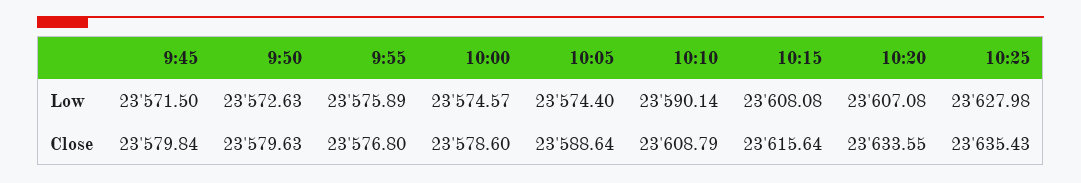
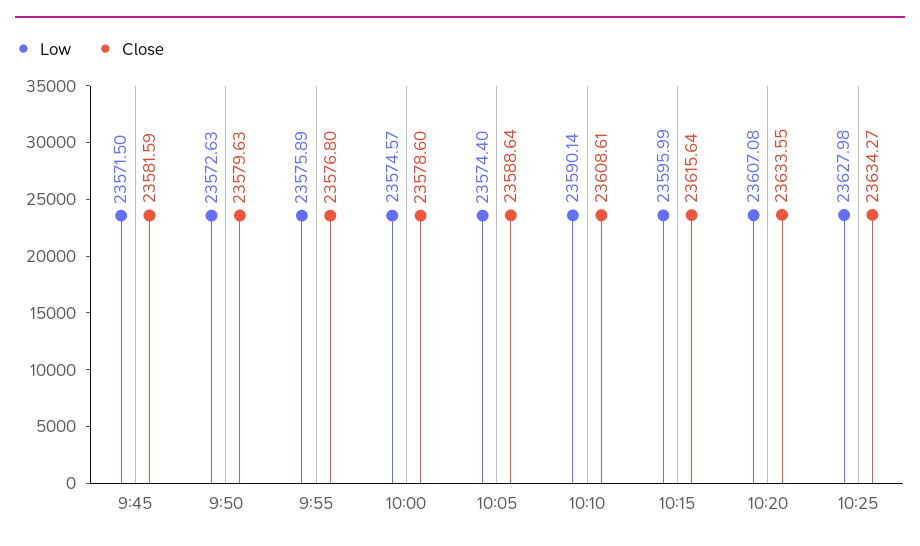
  {
    "Low": {
      "9:45": 23571.5,
      "9:50": 23572.63,
      "9:55": 23575.89,
      "10:00": 23574.57,
      "10:05": 23574.4,
      "10:10": 23590.14,
-     "10:15": 23608.08,
+     "10:15": 23595.99,
      "10:20": 23607.08,
      "10:25": 23627.98
    },
    "Close": {
-     "9:45": 23579.84,
+     "9:45": 23581.59,
      "9:50": 23579.63,
      "9:55": 23576.8,
      "10:00": 23578.6,
      "10:05": 23588.64,
-     "10:10": 23608.79,
+     "10:10": 23608.61,
      "10:15": 23615.64,
      "10:20": 23633.55,
-     "10:25": 23635.43
+     "10:25": 23634.27
    }
  }

